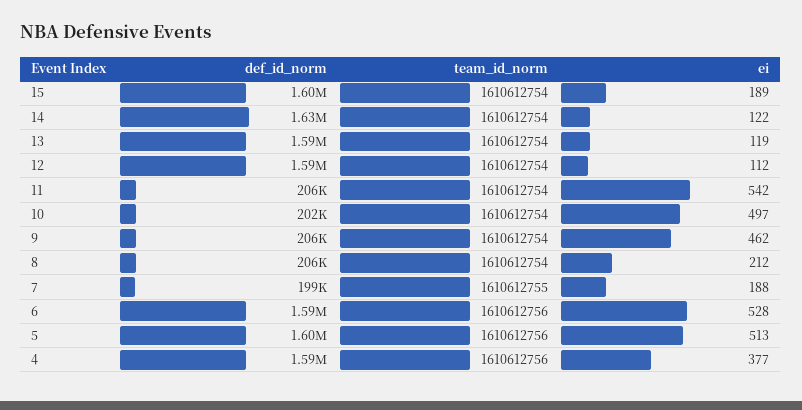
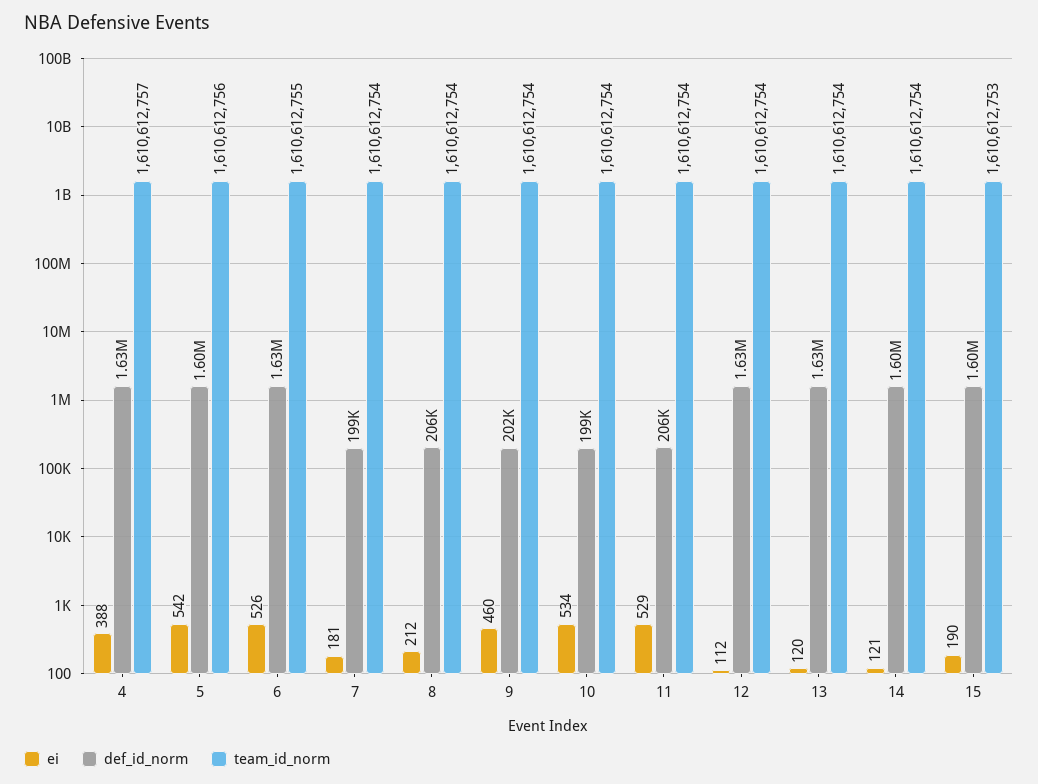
  {
    "def_id_norm": {
      "15": 1600000,
-     "14": 1630000,
+     "14": 1600000,
-     "13": 1590000,
+     "13": 1630000,
-     "12": 1590000,
+     "12": 1630000,
      "11": 206000,
-     "10": 202000,
+     "10": 199000,
-     "9": 206000,
+     "9": 202000,
      "8": 206000,
      "7": 199000,
-     "6": 1590000,
+     "6": 1630000,
      "5": 1600000,
-     "4": 1590000
+     "4": 1630000
    },
    "team_id_norm": {
-     "15": 1610612754,
+     "15": 1610612753,
      "14": 1610612754,
      "13": 1610612754,
      "12": 1610612754,
      "11": 1610612754,
      "10": 1610612754,
      "9": 1610612754,
      "8": 1610612754,
-     "7": 1610612755,
+     "7": 1610612754,
-     "6": 1610612756,
+     "6": 1610612755,
      "5": 1610612756,
-     "4": 1610612756
+     "4": 1610612757
    },
    "ei": {
-     "15": 189,
+     "15": 190,
-     "14": 122,
+     "14": 121,
-     "13": 119,
+     "13": 120,
      "12": 112,
-     "11": 542,
+     "11": 529,
-     "10": 497,
+     "10": 534,
-     "9": 462,
+     "9": 460,
      "8": 212,
-     "7": 188,
+     "7": 181,
-     "6": 528,
+     "6": 526,
-     "5": 513,
+     "5": 542,
-     "4": 377
+     "4": 388
    }
  }

